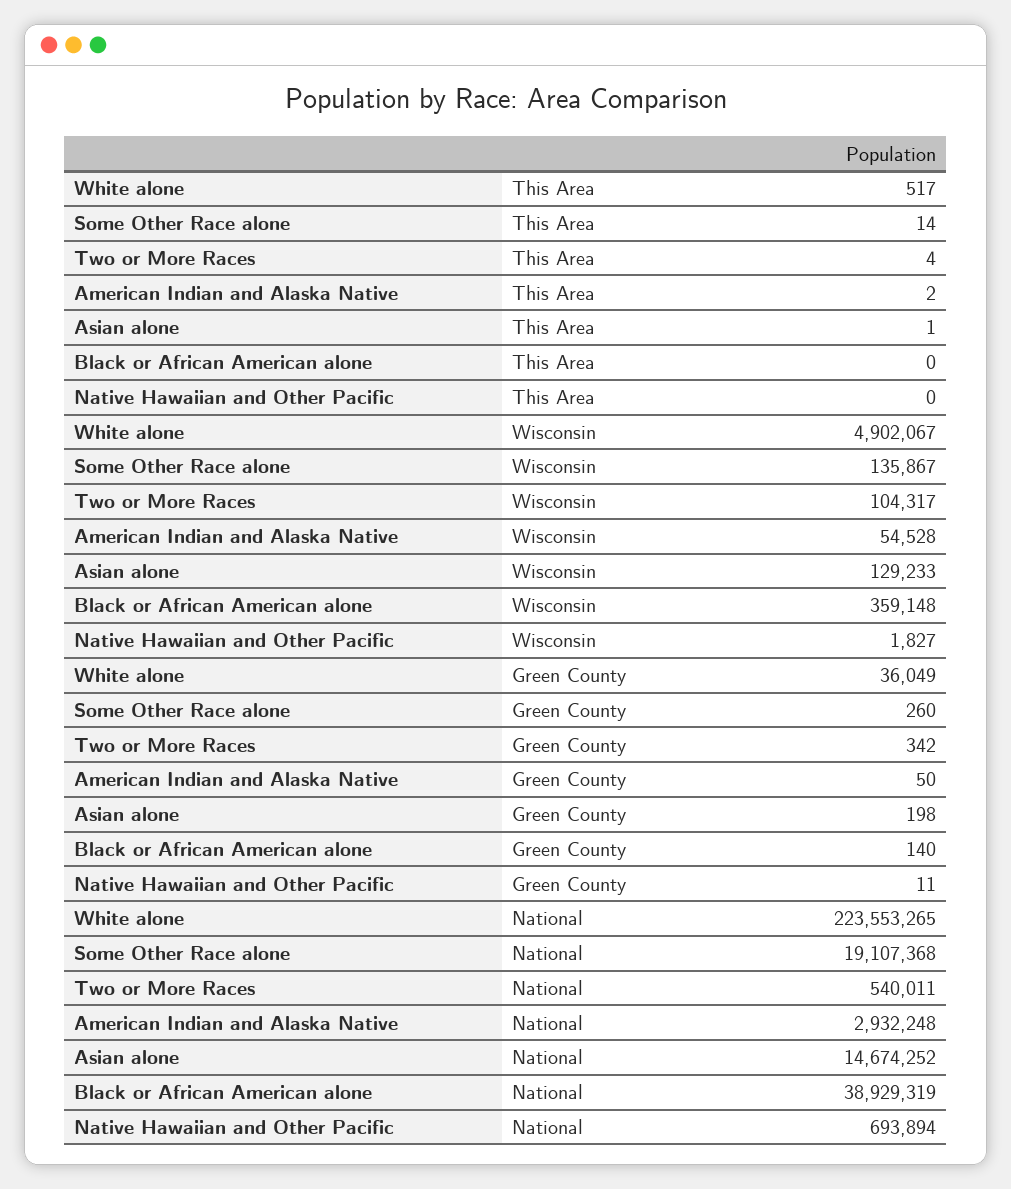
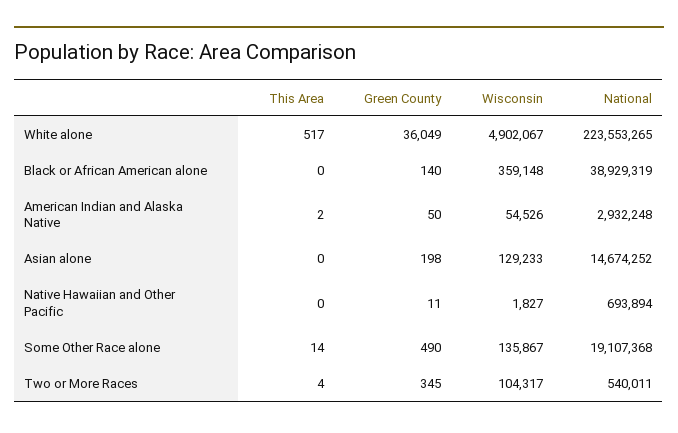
  {
    "White alone": {
      "This Area": 517,
      "Wisconsin": 4902067,
      "Green County": 36049,
      "National": 223553265
    },
    "Some Other Race alone": {
      "This Area": 14,
      "Wisconsin": 135867,
-     "Green County": 260,
+     "Green County": 490,
      "National": 19107368
    },
    "Two or More Races": {
      "This Area": 4,
      "Wisconsin": 104317,
-     "Green County": 342,
+     "Green County": 345,
      "National": 540011
    },
    "American Indian and Alaska Native": {
      "This Area": 2,
-     "Wisconsin": 54528,
+     "Wisconsin": 54526,
      "Green County": 50,
      "National": 2932248
    },
    "Asian alone": {
-     "This Area": 1,
+     "This Area": 0,
      "Wisconsin": 129233,
      "Green County": 198,
      "National": 14674252
    },
    "Black or African American alone": {
      "This Area": 0,
      "Wisconsin": 359148,
      "Green County": 140,
      "National": 38929319
    },
    "Native Hawaiian and Other Pacific": {
      "This Area": 0,
      "Wisconsin": 1827,
      "Green County": 11,
      "National": 693894
    }
  }

